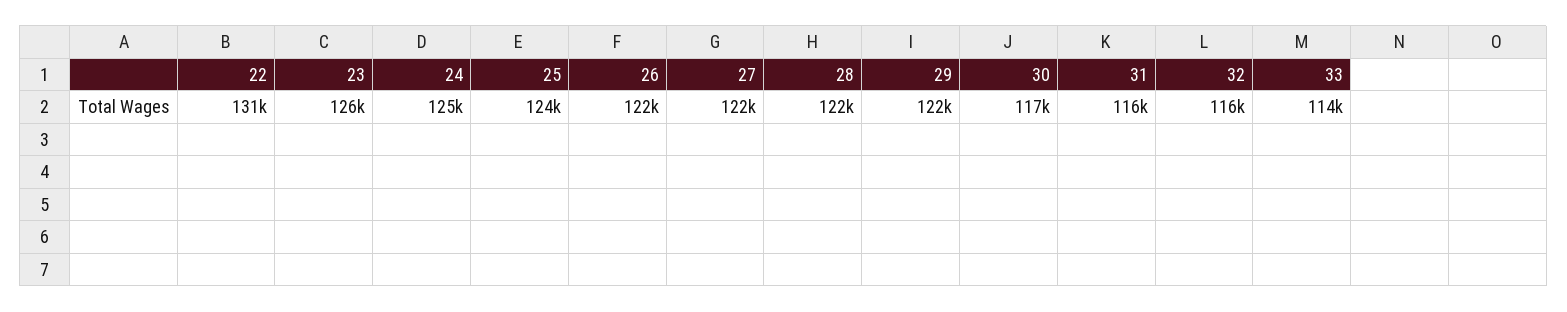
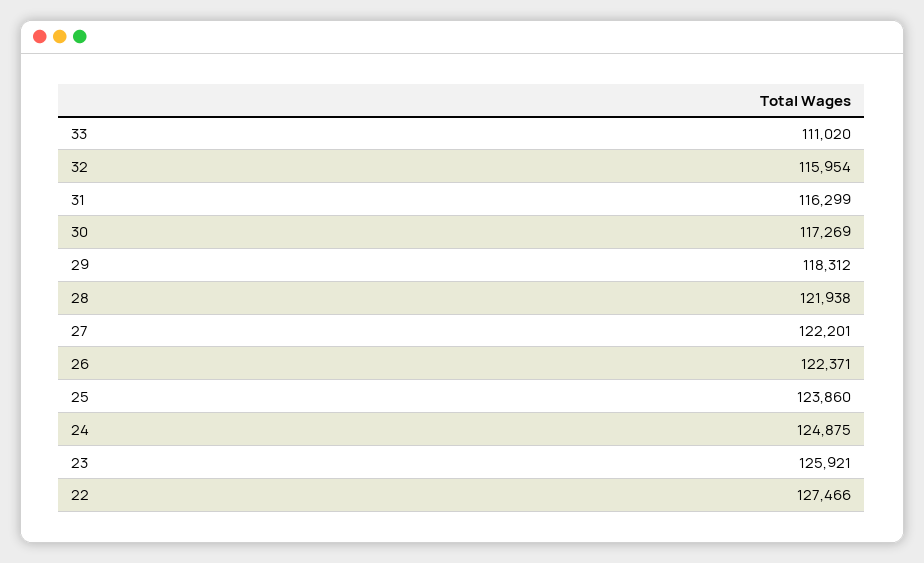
  {
-   "22": 131000,
+   "22": 127466,
    "23": 125921,
    "24": 124875,
    "25": 123860,
    "26": 122371,
    "27": 122201,
    "28": 121938,
-   "29": 122000,
+   "29": 118312,
    "30": 117269,
    "31": 116299,
    "32": 115954,
-   "33": 114000
+   "33": 111020
  }

